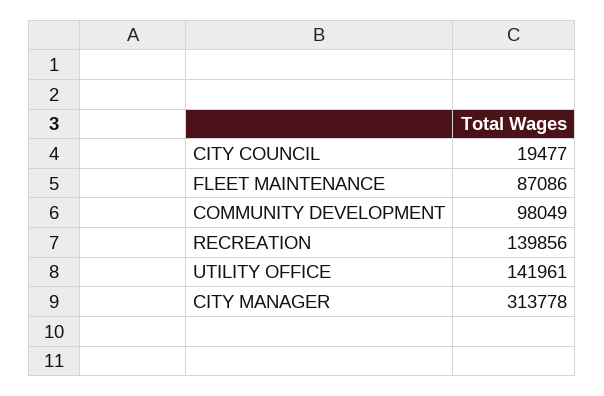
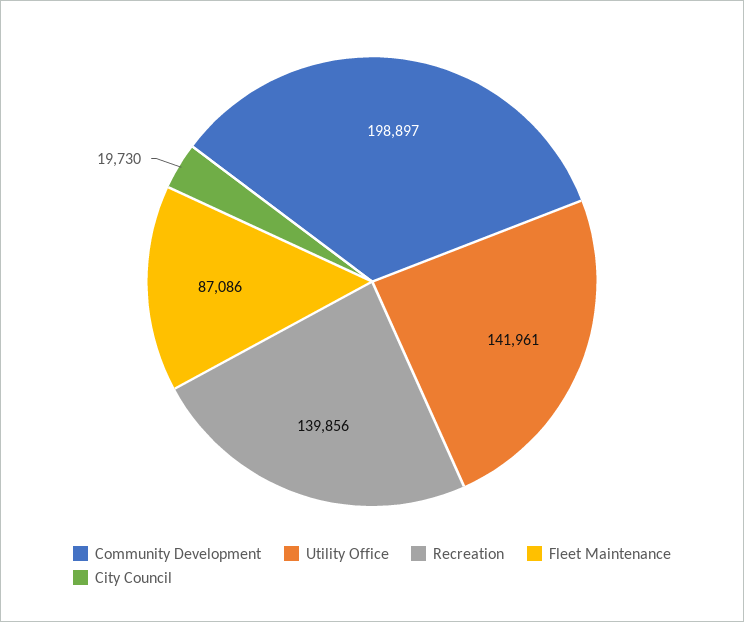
  {
-   "CITY COUNCIL": 19477,
+   "CITY COUNCIL": 19730,
    "FLEET MAINTENANCE": 87086,
-   "COMMUNITY DEVELOPMENT": 98049,
+   "COMMUNITY DEVELOPMENT": 198897,
    "RECREATION": 139856,
-   "UTILITY OFFICE": 141961,
+   "UTILITY OFFICE": 141961
-   "CITY MANAGER": 313778
  }

